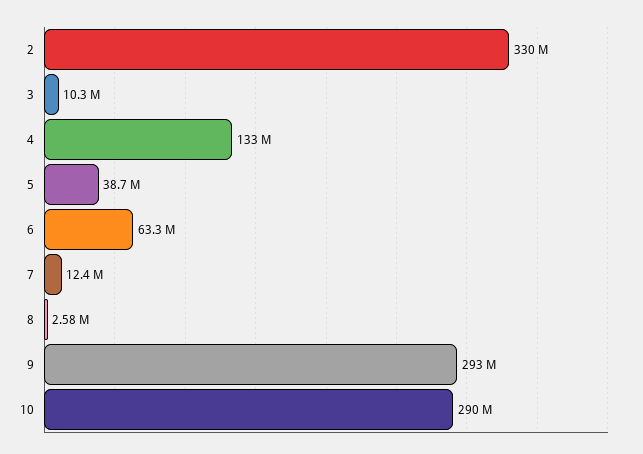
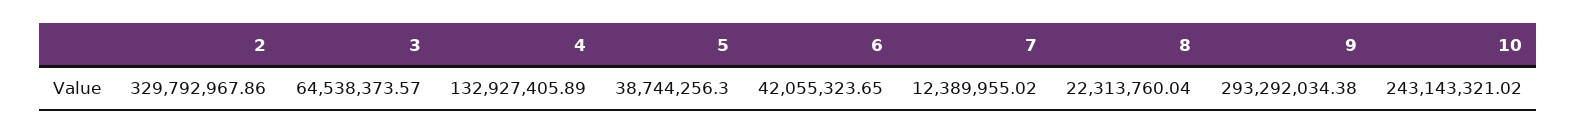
  {
    "2": 329792967.86,
-   "3": 10300000,
+   "3": 64538373.57,
    "4": 132927405.89,
    "5": 38744256.3,
-   "6": 63300000,
+   "6": 42055323.65,
    "7": 12389955.02,
-   "8": 2580000,
+   "8": 22313760.04,
    "9": 293292034.38,
-   "10": 290000000
+   "10": 243143321.02
  }

